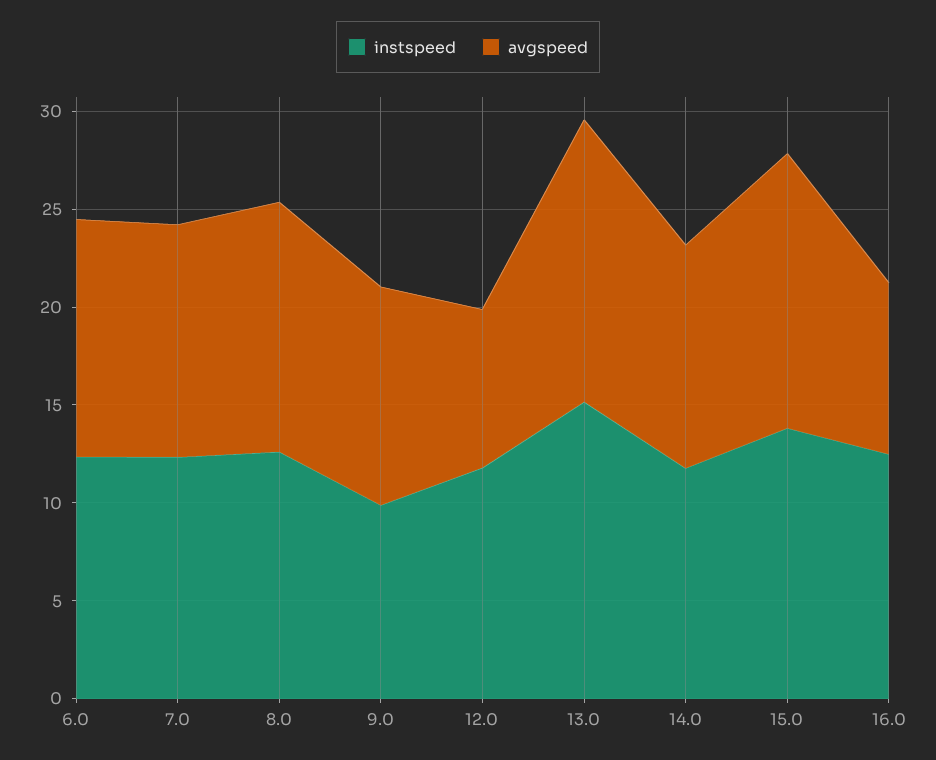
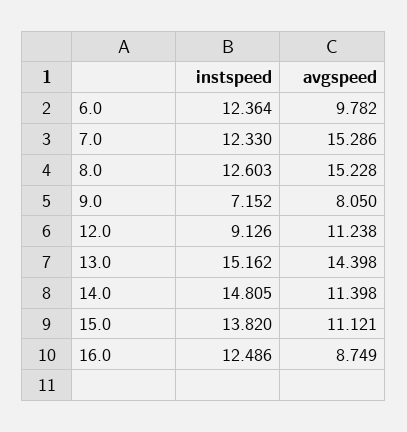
  {
    "instspeed": {
      "6.0": 12.364,
      "7.0": 12.33,
      "8.0": 12.603,
-     "9.0": 10,
+     "9.0": 7.152,
-     "12.0": 12,
+     "12.0": 9.126,
      "13.0": 15.162,
-     "14.0": 12,
+     "14.0": 14.805,
      "15.0": 13.82,
      "16.0": 12.486
    },
    "avgspeed": {
-     "6.0": 12,
+     "6.0": 9.782,
-     "7.0": 12,
+     "7.0": 15.286,
-     "8.0": 13,
+     "8.0": 15.228,
-     "9.0": 11,
+     "9.0": 8.05,
-     "12.0": 8,
+     "12.0": 11.238,
      "13.0": 14.398,
      "14.0": 11.398,
-     "15.0": 14,
+     "15.0": 11.121,
      "16.0": 8.749
    }
  }

